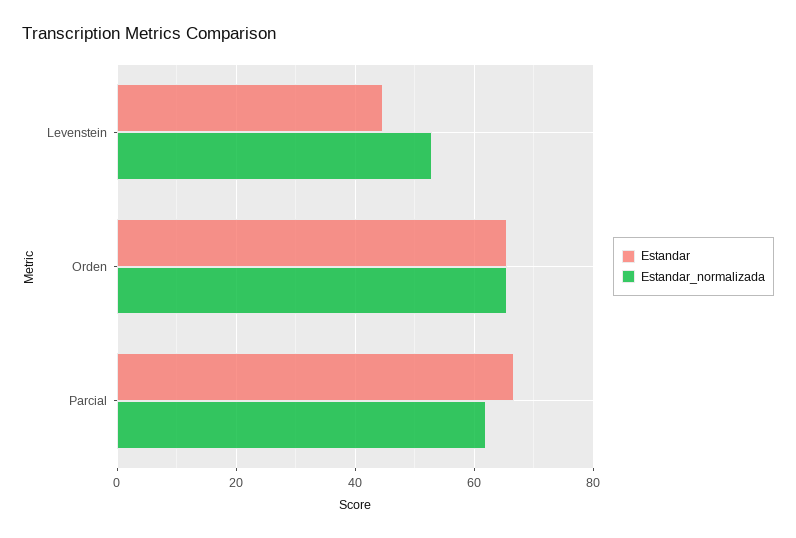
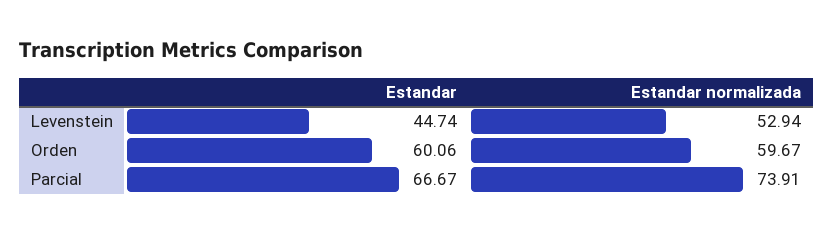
  {
    "Estandar": {
      "Levenstein": 44.74,
-     "Orden": 66,
+     "Orden": 60.06,
      "Parcial": 66.67
    },
    "Estandar_normalizada": {
      "Levenstein": 52.94,
-     "Orden": 66,
+     "Orden": 59.67,
-     "Parcial": 62
+     "Parcial": 73.91
    }
  }

